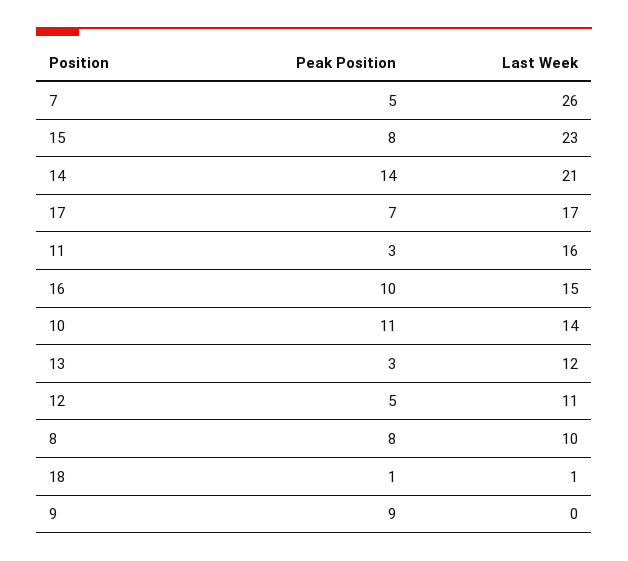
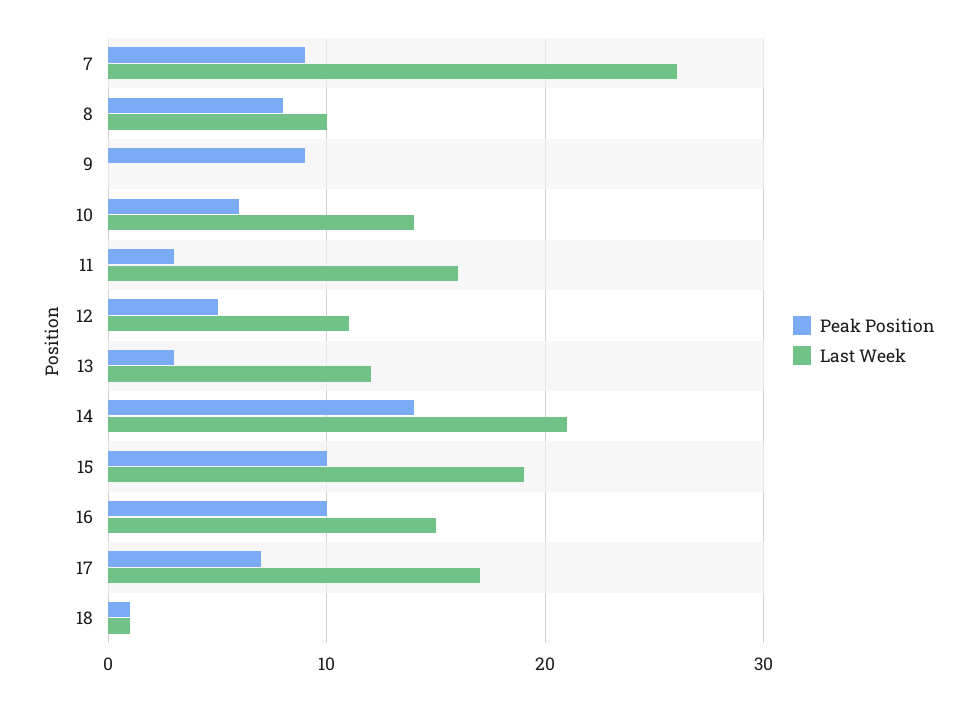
  {
    "Peak Position": {
-     "7": 5,
+     "7": 9,
-     "15": 8,
+     "15": 10,
      "14": 14,
      "17": 7,
      "11": 3,
      "16": 10,
-     "10": 11,
+     "10": 6,
      "13": 3,
      "12": 5,
      "8": 8,
      "18": 1,
      "9": 9
    },
    "Last Week": {
      "7": 26,
-     "15": 23,
+     "15": 19,
      "14": 21,
      "17": 17,
      "11": 16,
      "16": 15,
      "10": 14,
      "13": 12,
      "12": 11,
      "8": 10,
      "18": 1,
      "9": 0
    }
  }

